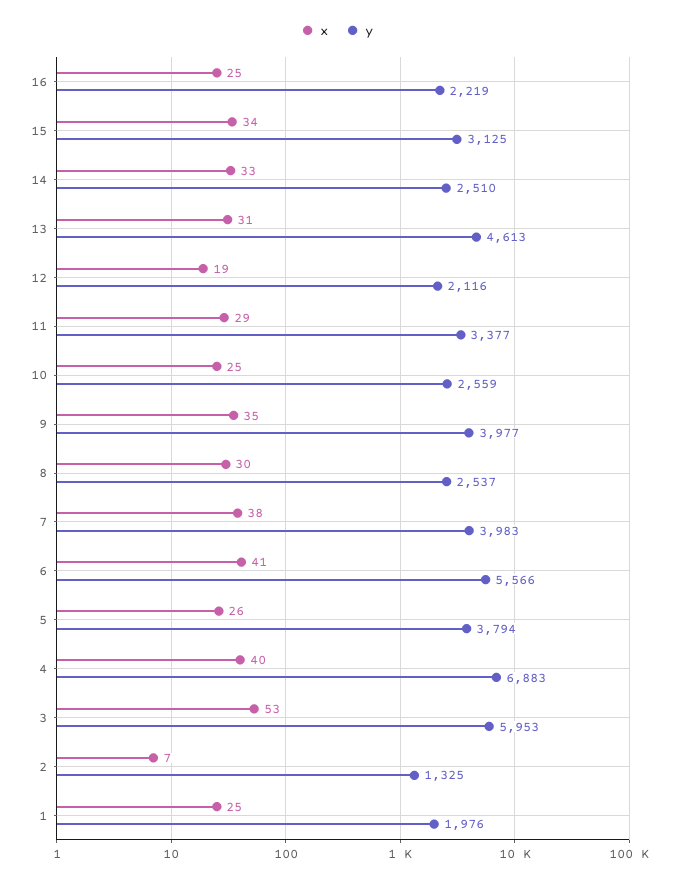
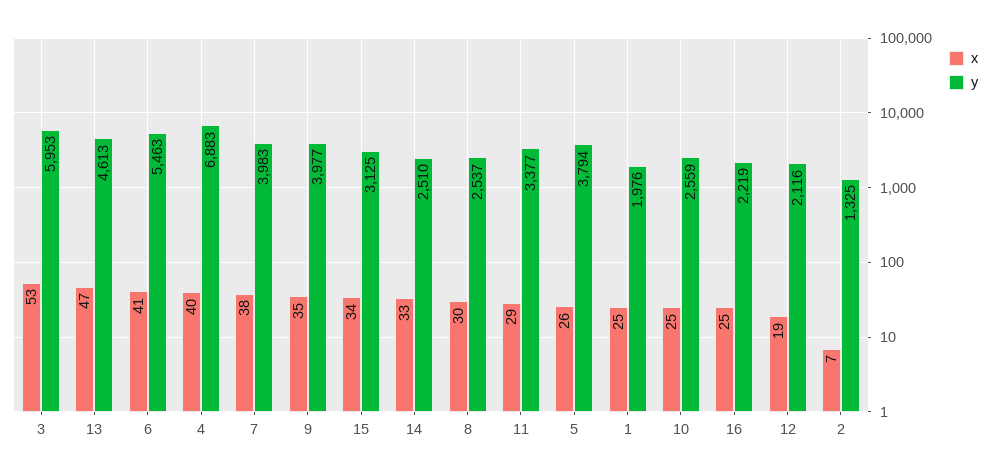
  {
    "x": {
      "16": 25,
      "15": 34,
      "14": 33,
-     "13": 31,
+     "13": 47,
      "12": 19,
      "11": 29,
      "10": 25,
      "9": 35,
      "8": 30,
      "7": 38,
      "6": 41,
      "5": 26,
      "4": 40,
      "3": 53,
      "2": 7,
      "1": 25
    },
    "y": {
      "16": 2219,
      "15": 3125,
      "14": 2510,
      "13": 4613,
      "12": 2116,
      "11": 3377,
      "10": 2559,
      "9": 3977,
      "8": 2537,
      "7": 3983,
-     "6": 5566,
+     "6": 5463,
      "5": 3794,
      "4": 6883,
      "3": 5953,
      "2": 1325,
      "1": 1976
    }
  }

